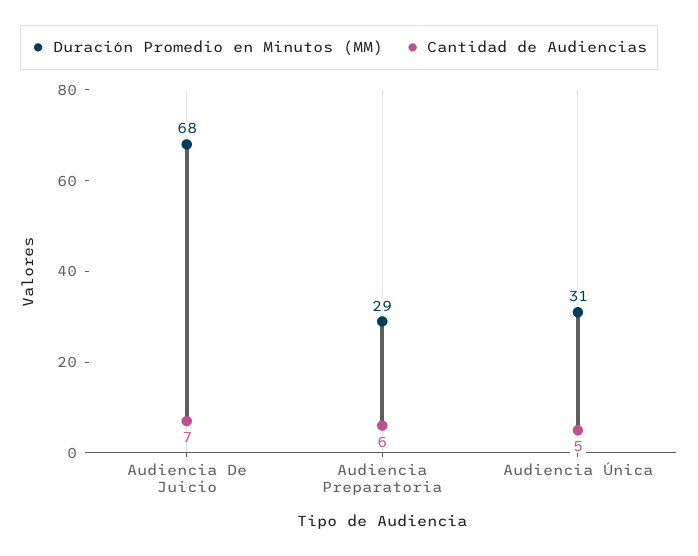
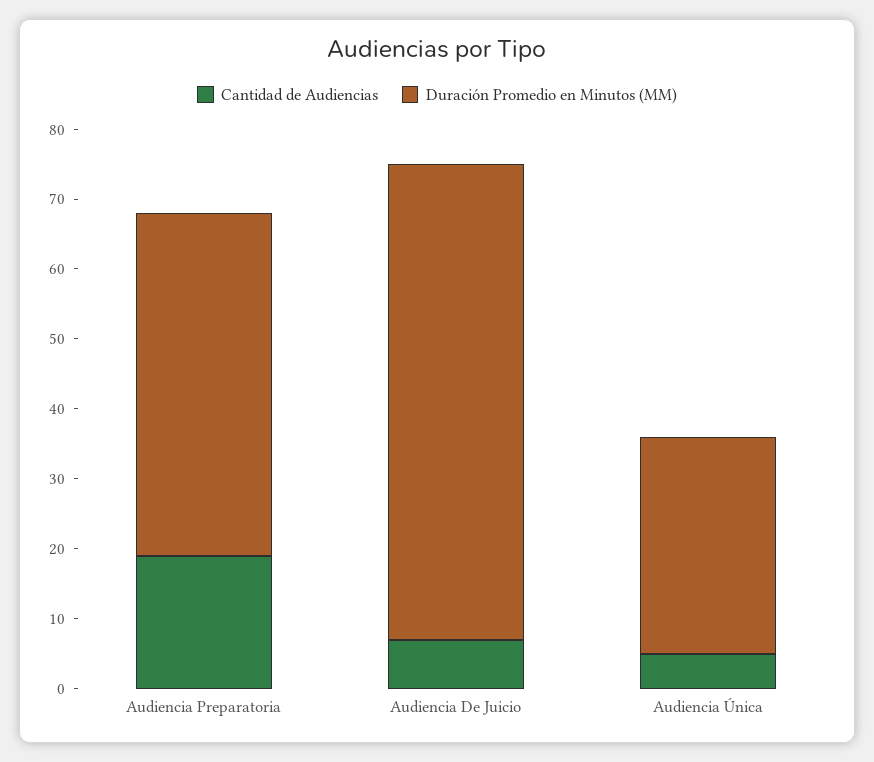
  {
    "Duración Promedio en Minutos (MM)": {
      "Audiencia De Juicio": 68,
-     "Audiencia Preparatoria": 29,
+     "Audiencia Preparatoria": 50,
      "Audiencia Única": 31
    },
    "Cantidad de Audiencias": {
      "Audiencia De Juicio": 7,
-     "Audiencia Preparatoria": 6,
+     "Audiencia Preparatoria": 20,
      "Audiencia Única": 5
    }
  }

